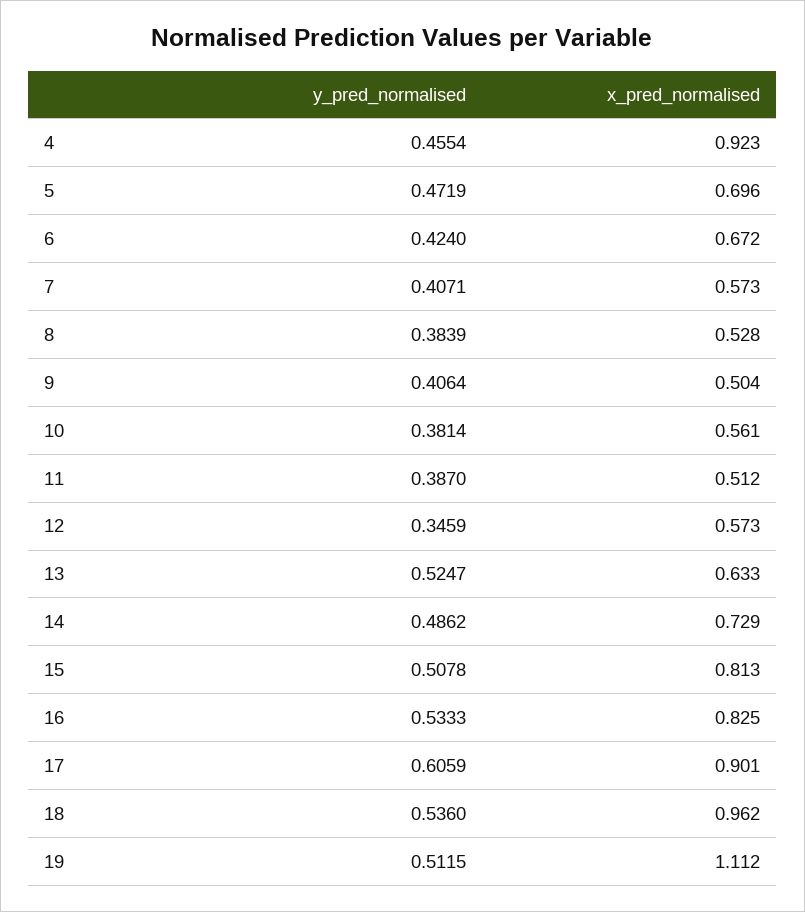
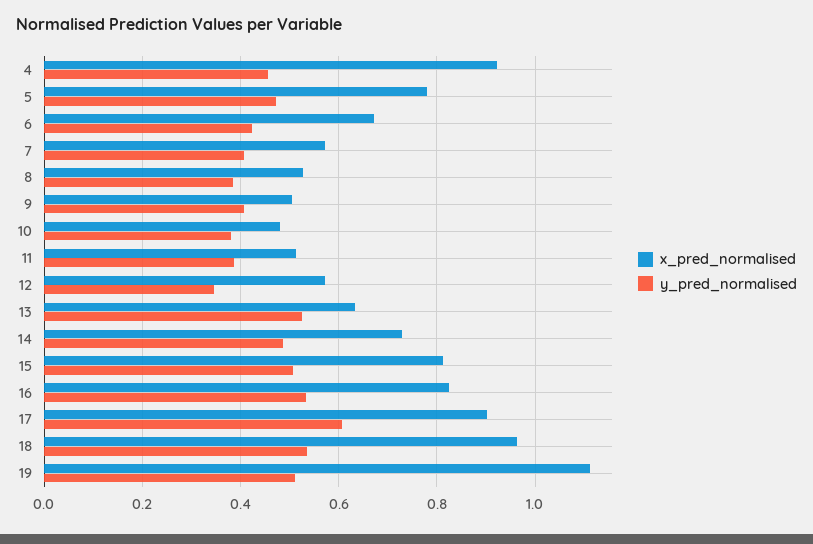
  {
    "y_pred_normalised": {
      "4": 0.4554,
      "5": 0.4719,
      "6": 0.424,
      "7": 0.4071,
      "8": 0.3839,
      "9": 0.4064,
      "10": 0.3814,
      "11": 0.387,
      "12": 0.3459,
      "13": 0.5247,
      "14": 0.4862,
      "15": 0.5078,
      "16": 0.5333,
      "17": 0.6059,
      "18": 0.536,
      "19": 0.5115
    },
    "x_pred_normalised": {
      "4": 0.923,
-     "5": 0.696,
+     "5": 0.78,
      "6": 0.672,
      "7": 0.573,
      "8": 0.528,
      "9": 0.504,
-     "10": 0.561,
+     "10": 0.48,
      "11": 0.512,
      "12": 0.573,
      "13": 0.633,
      "14": 0.729,
      "15": 0.813,
      "16": 0.825,
      "17": 0.901,
      "18": 0.962,
      "19": 1.112
    }
  }

